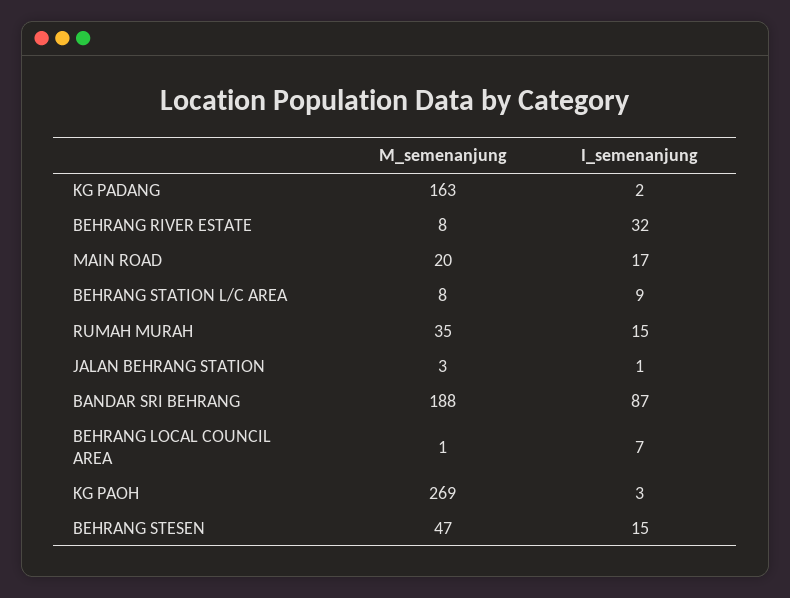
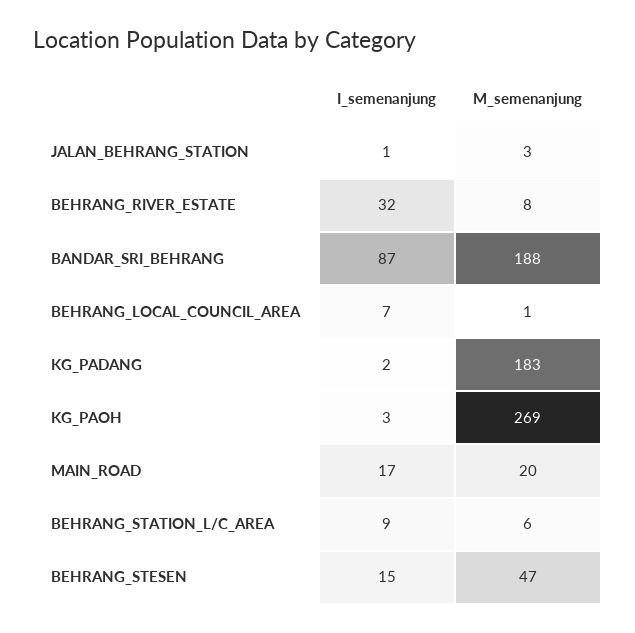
  {
    "M_semenanjung": {
-     "KG PADANG": 163,
+     "KG PADANG": 183,
      "BEHRANG RIVER ESTATE": 8,
      "MAIN ROAD": 20,
-     "BEHRANG STATION L/C AREA": 8,
+     "BEHRANG STATION L/C AREA": 6,
-     "RUMAH MURAH": 35,
      "JALAN BEHRANG STATION": 3,
      "BANDAR SRI BEHRANG": 188,
      "BEHRANG LOCAL COUNCIL AREA": 1,
      "KG PAOH": 269,
      "BEHRANG STESEN": 47
    },
    "I_semenanjung": {
      "KG PADANG": 2,
      "BEHRANG RIVER ESTATE": 32,
      "MAIN ROAD": 17,
      "BEHRANG STATION L/C AREA": 9,
-     "RUMAH MURAH": 15,
      "JALAN BEHRANG STATION": 1,
      "BANDAR SRI BEHRANG": 87,
      "BEHRANG LOCAL COUNCIL AREA": 7,
      "KG PAOH": 3,
      "BEHRANG STESEN": 15
    }
  }

